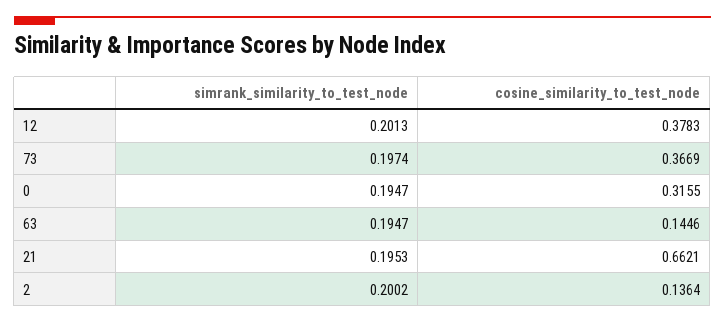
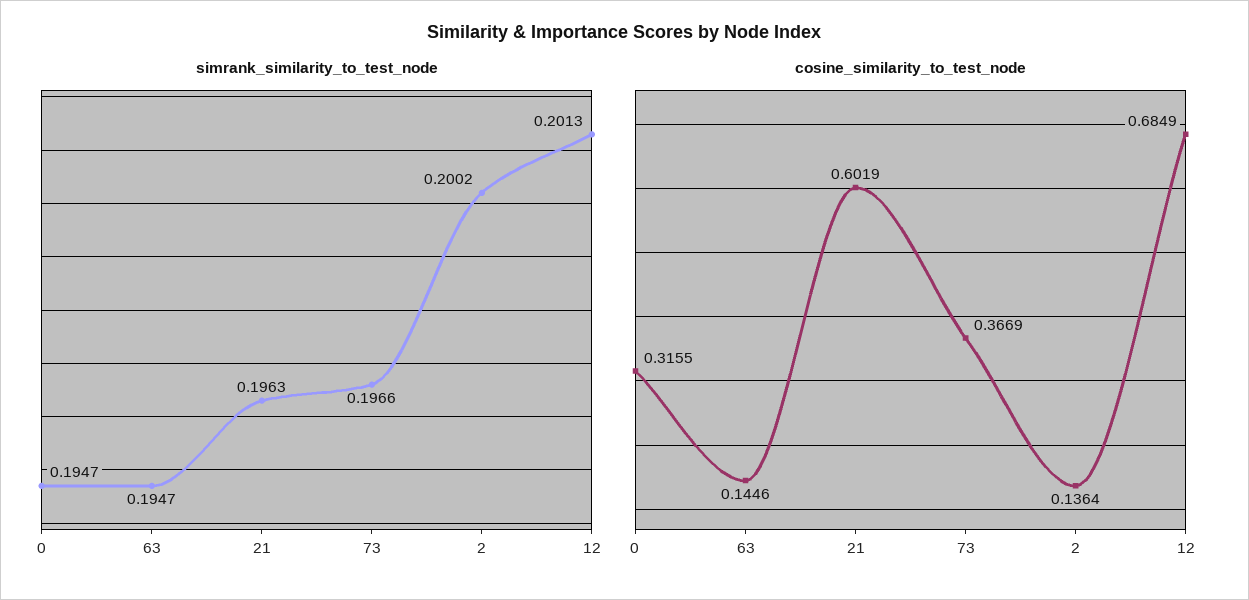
  {
    "simrank_similarity_to_test_node": {
      "12": 0.2013,
-     "73": 0.1974,
+     "73": 0.1966,
      "0": 0.1947,
      "63": 0.1947,
-     "21": 0.1953,
+     "21": 0.1963,
      "2": 0.2002
    },
    "cosine_similarity_to_test_node": {
-     "12": 0.3783,
+     "12": 0.6849,
      "73": 0.3669,
      "0": 0.3155,
      "63": 0.1446,
-     "21": 0.6621,
+     "21": 0.6019,
      "2": 0.1364
    }
  }

